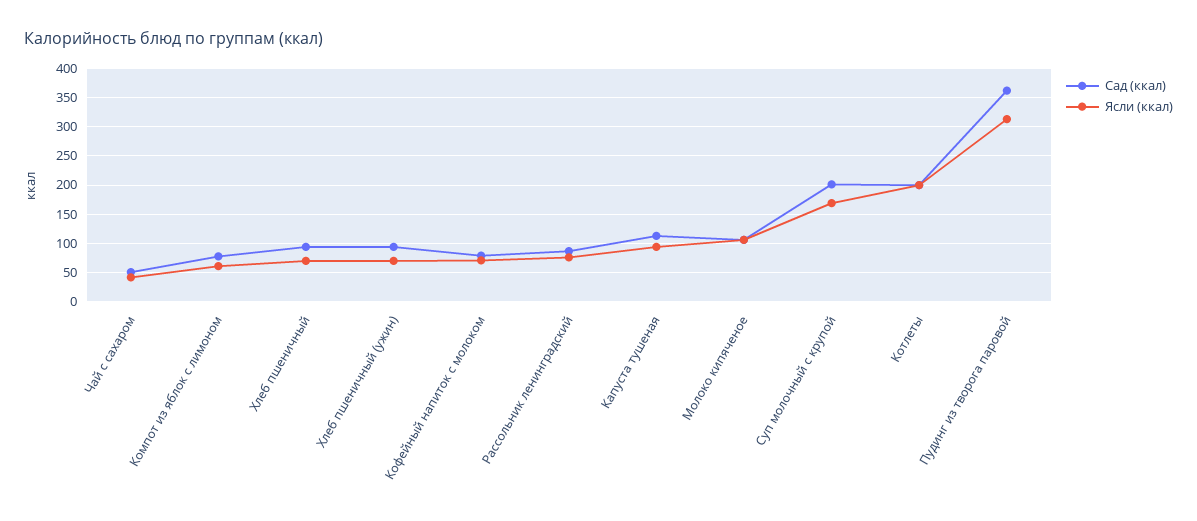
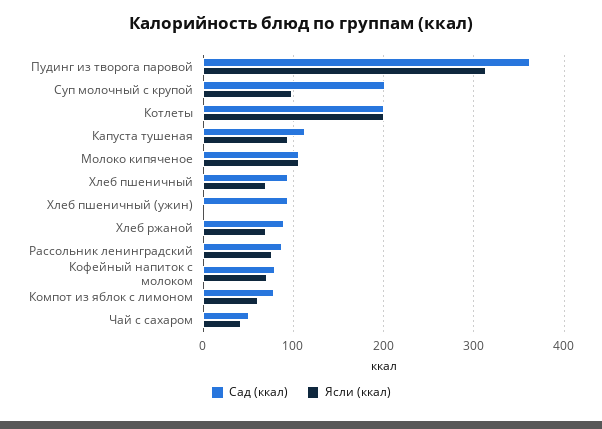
  {
    "Сад (ккал)": {
      "Чай с сахаром": 50,
      "Компот из яблок с лимоном": 80,
      "Хлеб пшеничный": 90,
      "Хлеб пшеничный (ужин)": 90,
      "Кофейный напиток с молоком": 80,
      "Рассольник ленинградский": 90,
      "Капуста тушеная": 110,
      "Молоко кипяченое": 110,
      "Суп молочный с крупой": 200,
      "Котлеты": 200,
-     "Пудинг из творога паровой": 360
+     "Пудинг из творога паровой": 360,
+     "Хлеб ржаной": 90
    },
    "Ясли (ккал)": {
      "Чай с сахаром": 40,
      "Компот из яблок с лимоном": 60,
      "Хлеб пшеничный": 70,
-     "Хлеб пшеничный (ужин)": 75,
+     "Хлеб пшеничный (ужин)": 0,
      "Кофейный напиток с молоком": 70,
      "Рассольник ленинградский": 80,
      "Капуста тушеная": 90,
      "Молоко кипяченое": 110,
-     "Суп молочный с крупой": 175,
+     "Суп молочный с крупой": 100,
      "Котлеты": 200,
-     "Пудинг из творога паровой": 310
+     "Пудинг из творога паровой": 310,
+     "Хлеб ржаной": 70
    }
  }

